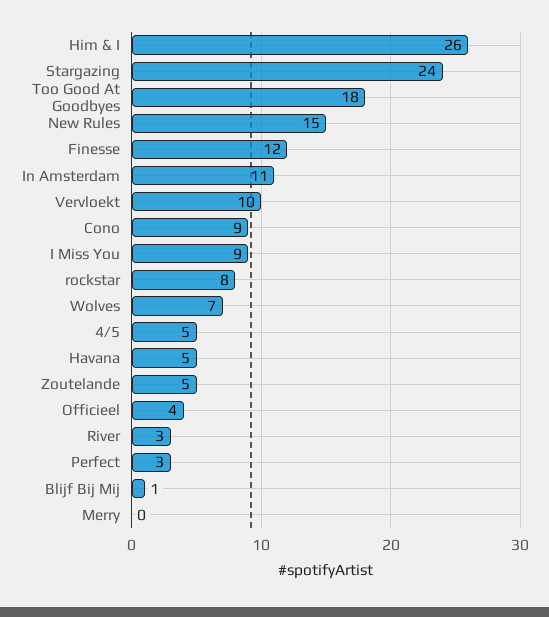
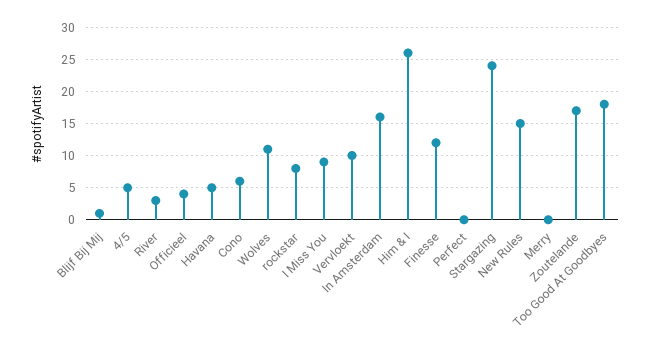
  {
    "Him & I": 26,
    "Stargazing": 24,
    "Too Good At Goodbyes": 18,
    "New Rules": 15,
    "Finesse": 12,
-   "In Amsterdam": 11,
+   "In Amsterdam": 16,
    "Vervloekt": 10,
-   "Cono": 9,
+   "Cono": 6,
    "I Miss You": 9,
    "rockstar": 8,
-   "Wolves": 7,
+   "Wolves": 11,
    "4/5": 5,
    "Havana": 5,
-   "Zoutelande": 5,
+   "Zoutelande": 17,
    "Officieel": 4,
    "River": 3,
-   "Perfect": 3,
+   "Perfect": 0,
    "Blijf Bij Mij": 1,
    "Merry": 0
  }

